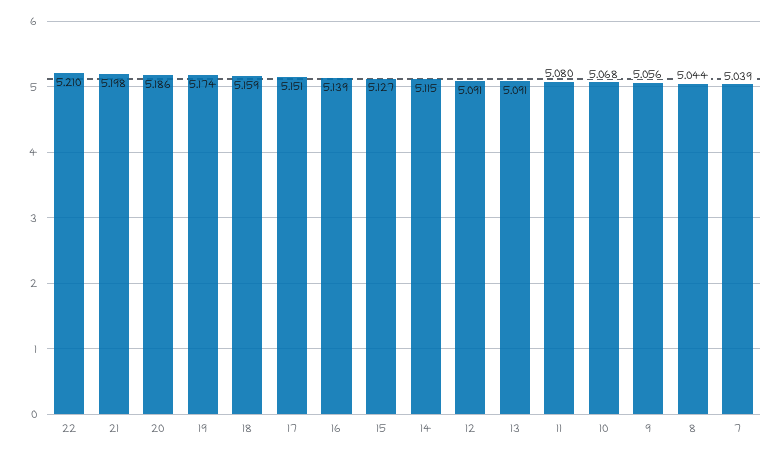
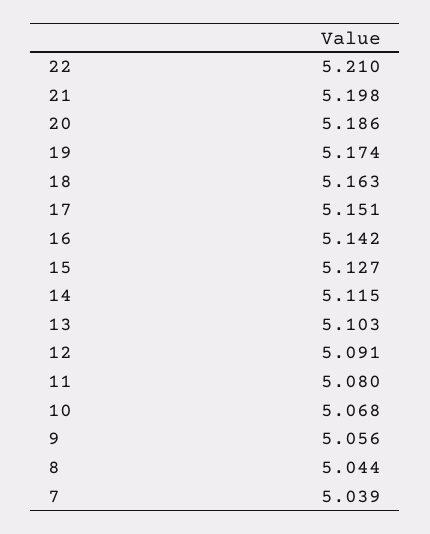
  {
    "22": 5.21,
    "21": 5.198,
    "20": 5.186,
    "19": 5.174,
-   "18": 5.159,
+   "18": 5.163,
    "17": 5.151,
-   "16": 5.139,
+   "16": 5.142,
    "15": 5.127,
    "14": 5.115,
    "12": 5.091,
-   "13": 5.091,
+   "13": 5.103,
    "11": 5.08,
    "10": 5.068,
    "9": 5.056,
    "8": 5.044,
    "7": 5.039
  }

